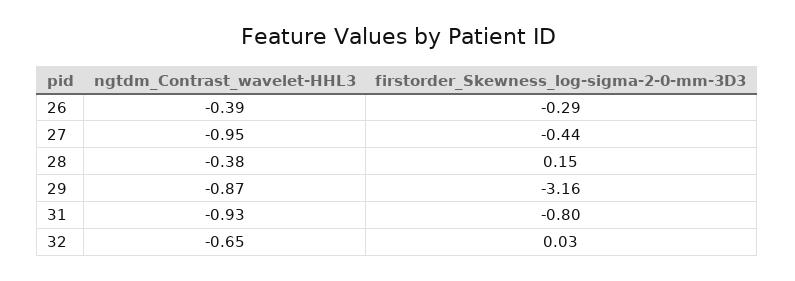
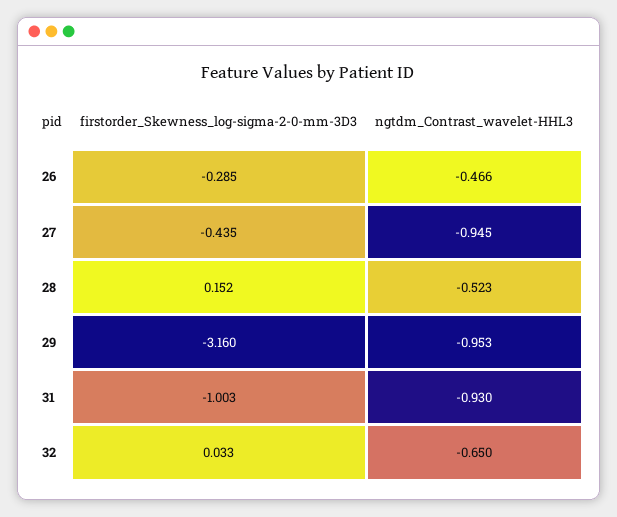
  {
    "ngtdm_Contrast_wavelet-HHL3": {
-     "26": -0.39,
+     "26": -0.466,
      "27": -0.945,
-     "28": -0.38,
+     "28": -0.523,
-     "29": -0.87,
+     "29": -0.953,
      "31": -0.93,
      "32": -0.65
    },
    "firstorder_Skewness_log-sigma-2-0-mm-3D3": {
      "26": -0.285,
      "27": -0.435,
      "28": 0.152,
      "29": -3.16,
-     "31": -0.8,
+     "31": -1.003,
      "32": 0.033
    }
  }

